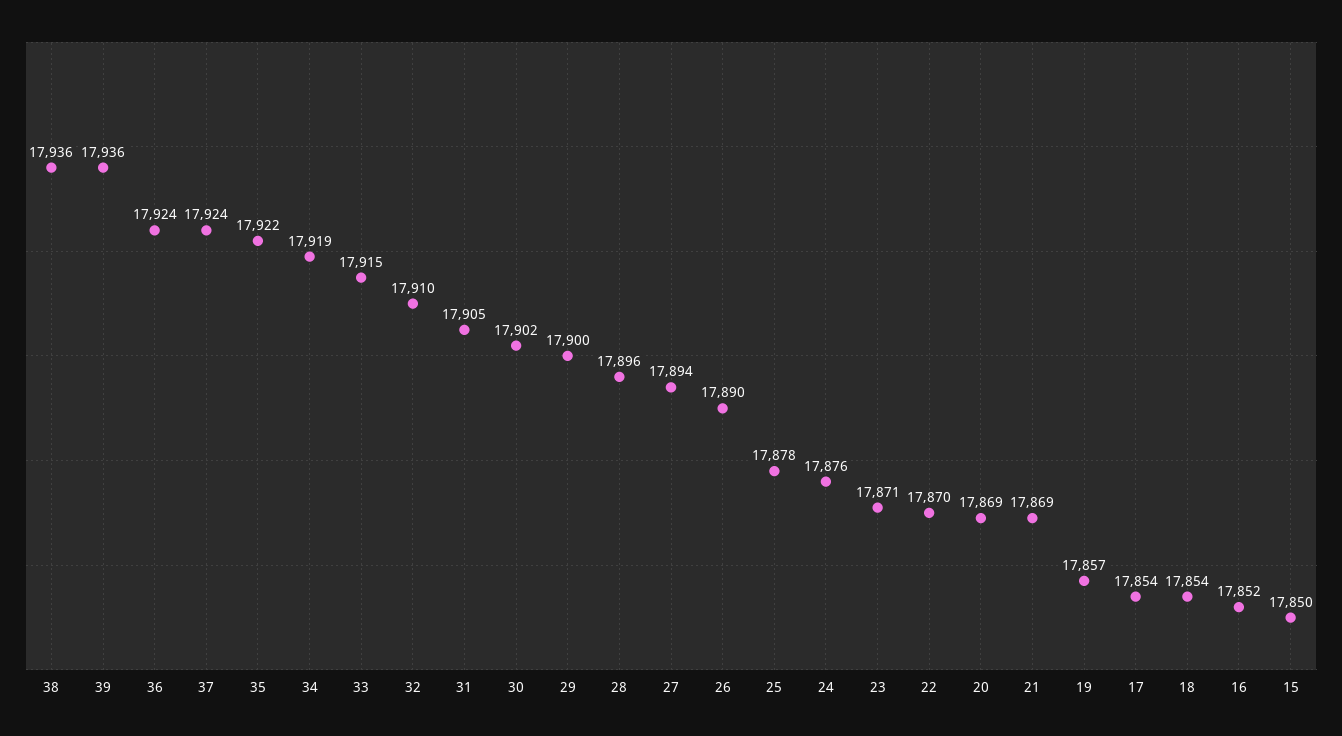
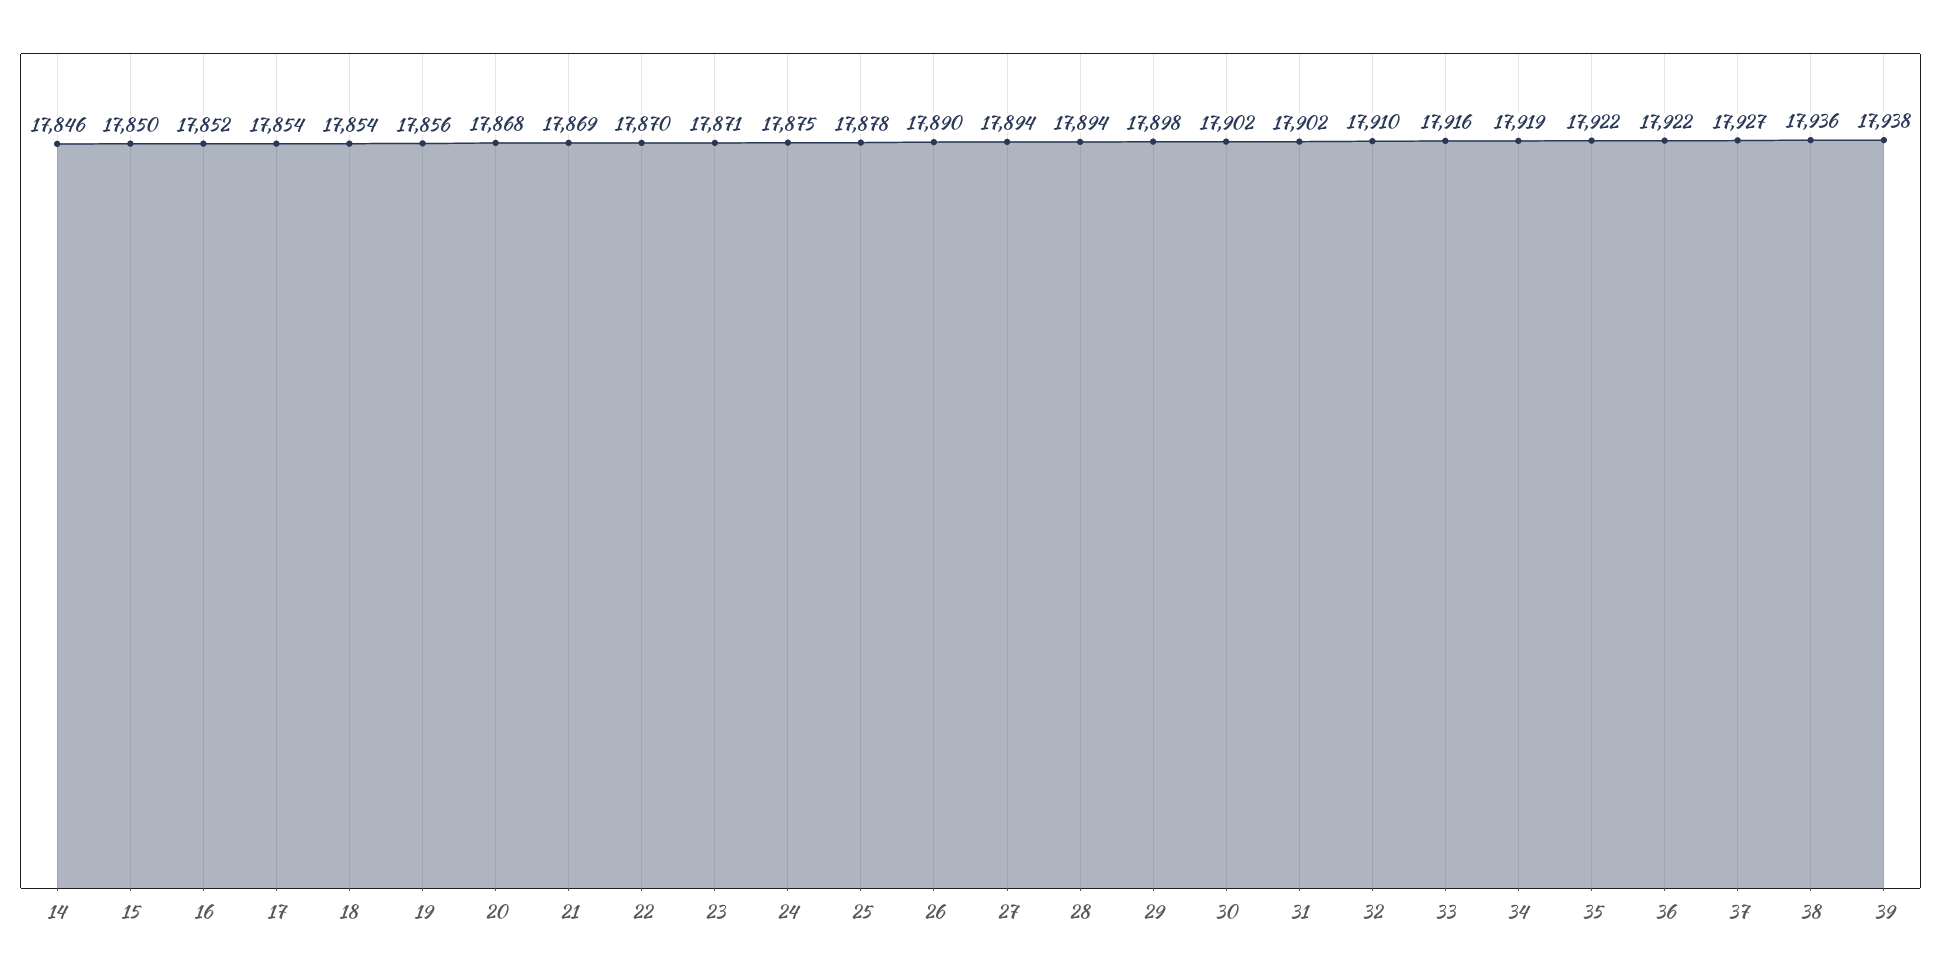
  {
    "38": 17936,
-   "39": 17936,
+   "39": 17938,
-   "36": 17924,
+   "36": 17922,
-   "37": 17924,
+   "37": 17927,
    "35": 17922,
    "34": 17919,
-   "33": 17915,
+   "33": 17916,
    "32": 17910,
-   "31": 17905,
+   "31": 17902,
    "30": 17902,
-   "29": 17900,
+   "29": 17898,
-   "28": 17896,
+   "28": 17894,
    "27": 17894,
    "26": 17890,
    "25": 17878,
-   "24": 17876,
+   "24": 17875,
    "23": 17871,
    "22": 17870,
-   "20": 17869,
+   "20": 17868,
    "21": 17869,
-   "19": 17857,
+   "19": 17856,
    "17": 17854,
    "18": 17854,
    "16": 17852,
-   "15": 17850
+   "15": 17850,
+   "14": 17846
  }

